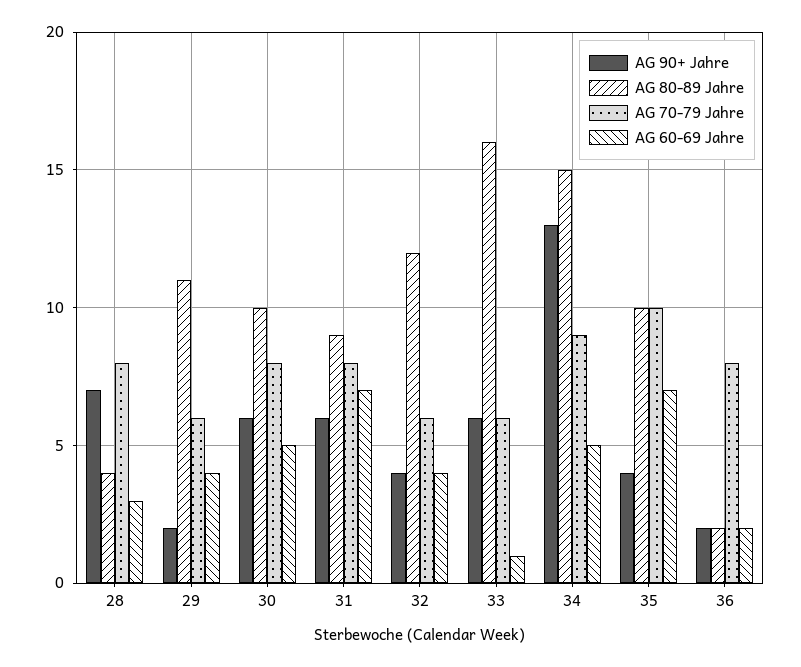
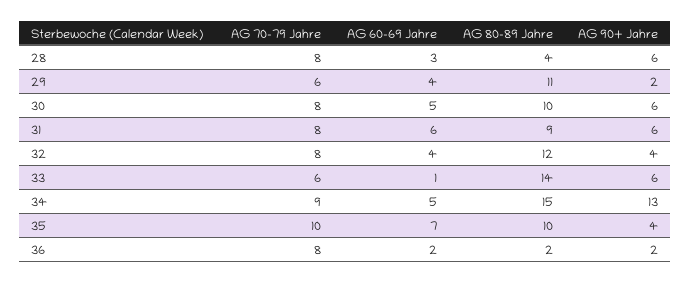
  {
    "AG 90+ Jahre": {
-     "28": 7,
+     "28": 6,
      "29": 2,
      "30": 6,
      "31": 6,
      "32": 4,
      "33": 6,
      "34": 13,
      "35": 4,
      "36": 2
    },
    "AG 80-89 Jahre": {
      "28": 4,
      "29": 11,
      "30": 10,
      "31": 9,
      "32": 12,
-     "33": 16,
+     "33": 14,
      "34": 15,
      "35": 10,
      "36": 2
    },
    "AG 70-79 Jahre": {
      "28": 8,
      "29": 6,
      "30": 8,
      "31": 8,
-     "32": 6,
+     "32": 8,
      "33": 6,
      "34": 9,
      "35": 10,
      "36": 8
    },
    "AG 60-69 Jahre": {
      "28": 3,
      "29": 4,
      "30": 5,
-     "31": 7,
+     "31": 6,
      "32": 4,
      "33": 1,
      "34": 5,
      "35": 7,
      "36": 2
    }
  }

